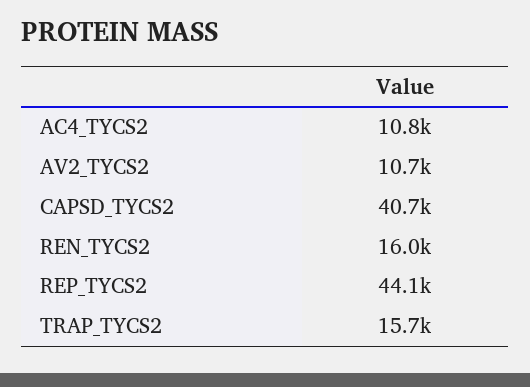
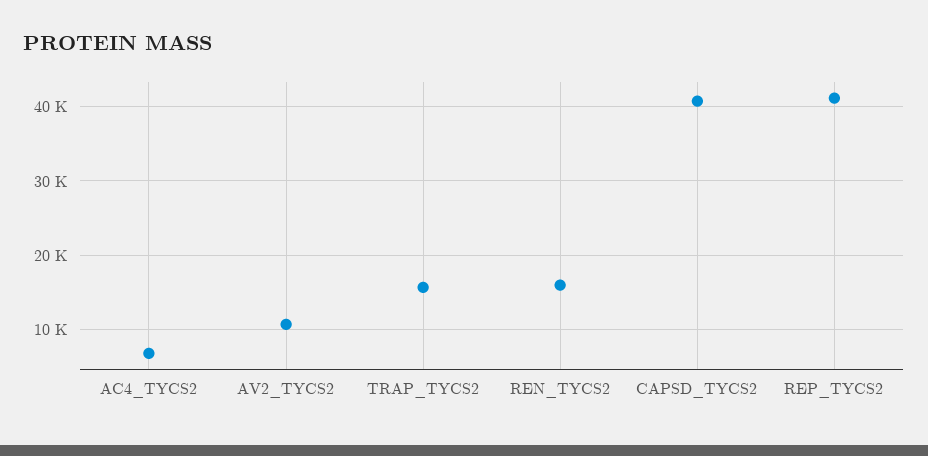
  {
-   "AC4_TYCS2": 10800,
+   "AC4_TYCS2": 7000,
    "AV2_TYCS2": 10700,
    "CAPSD_TYCS2": 40700,
    "REN_TYCS2": 16000,
-   "REP_TYCS2": 44100,
+   "REP_TYCS2": 41000,
    "TRAP_TYCS2": 15700
  }

